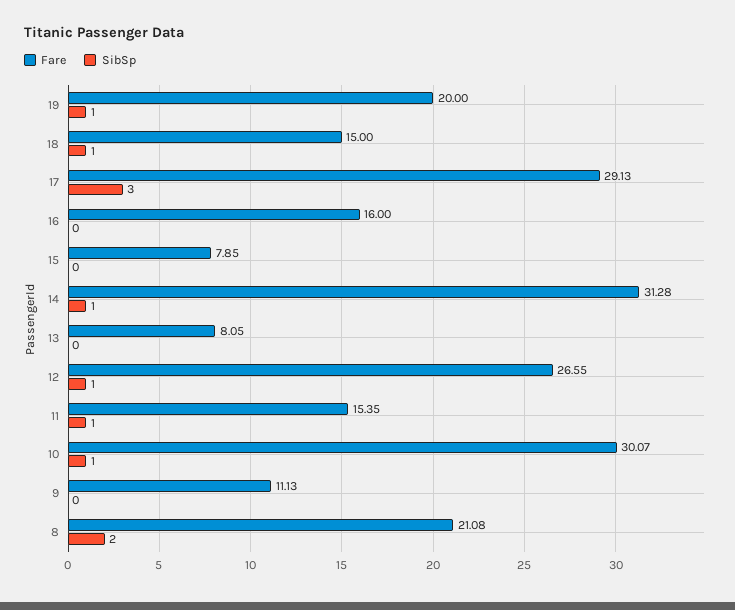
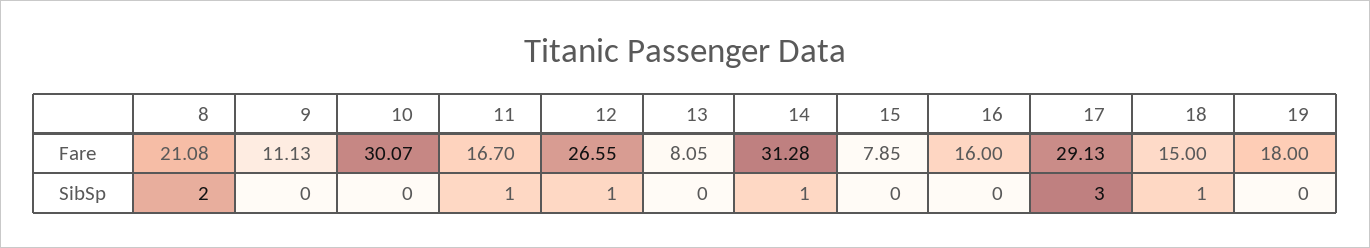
  {
    "Fare": {
-     "19": 20,
+     "19": 18,
      "18": 15,
      "17": 29.13,
      "16": 16,
      "15": 7.85,
      "14": 31.28,
      "13": 8.05,
      "12": 26.55,
-     "11": 15.35,
+     "11": 16.7,
      "10": 30.07,
      "9": 11.13,
      "8": 21.08
    },
    "SibSp": {
-     "19": 1,
+     "19": 0,
      "18": 1,
      "17": 3,
      "16": 0,
      "15": 0,
      "14": 1,
      "13": 0,
      "12": 1,
      "11": 1,
-     "10": 1,
+     "10": 0,
      "9": 0,
      "8": 2
    }
  }

